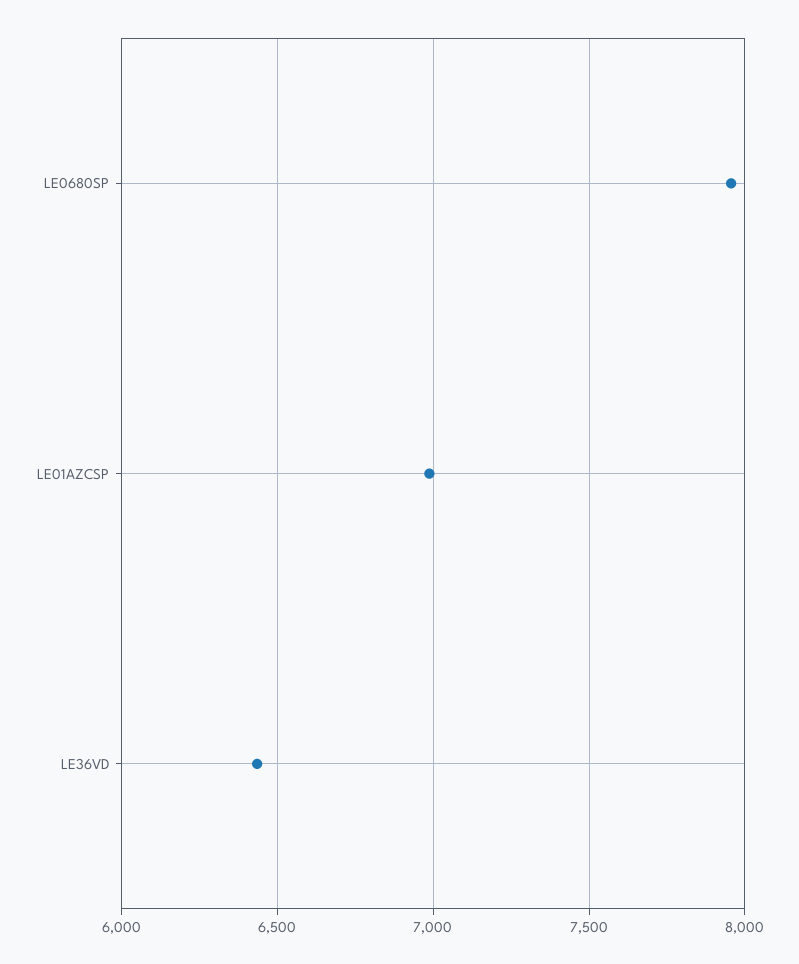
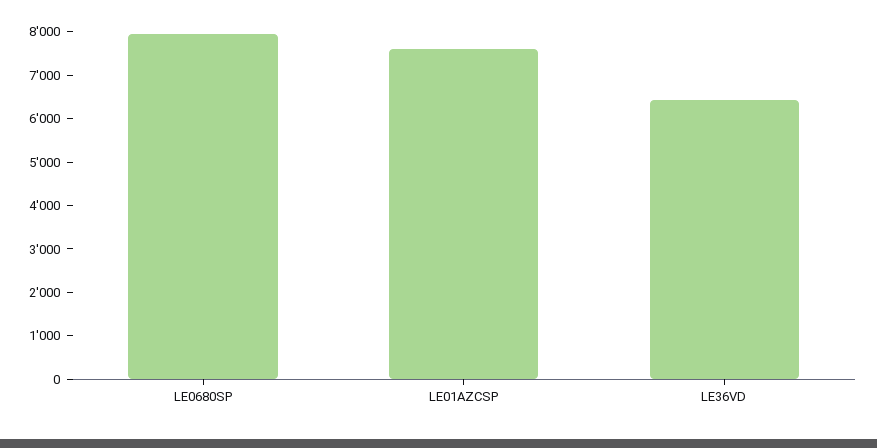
  {
    "LE0680SP": 7950,
-   "LE01AZCSP": 7000,
+   "LE01AZCSP": 7600,
    "LE36VD": 6450
  }

